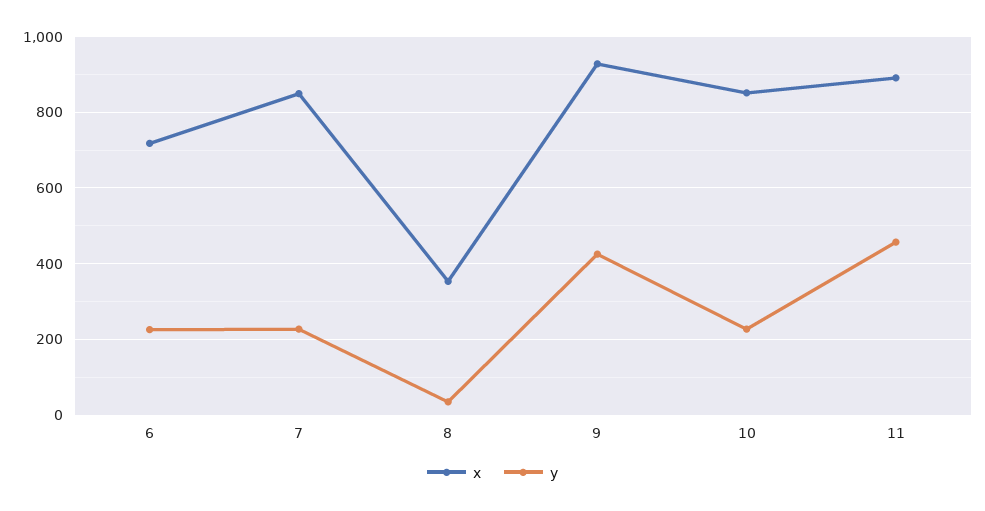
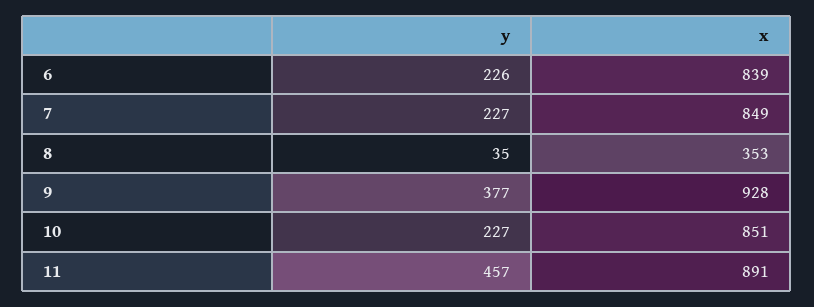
  {
    "x": {
-     "6": 720,
+     "6": 839,
      "7": 849,
      "8": 353,
      "9": 928,
      "10": 851,
      "11": 891
    },
    "y": {
      "6": 226,
      "7": 227,
      "8": 35,
-     "9": 420,
+     "9": 377,
      "10": 227,
      "11": 457
    }
  }

